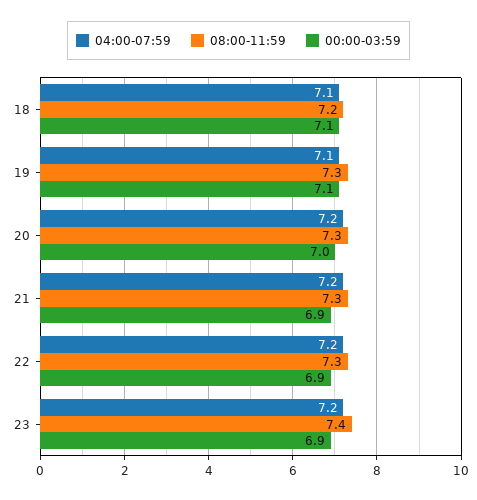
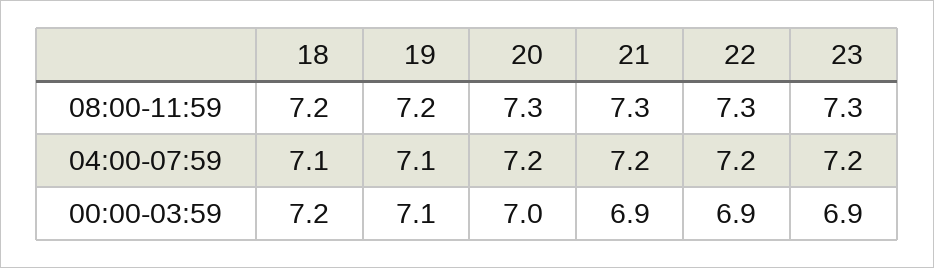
  {
    "04:00-07:59": {
      "18": 7.1,
      "19": 7.1,
      "20": 7.2,
      "21": 7.2,
      "22": 7.2,
      "23": 7.2
    },
    "08:00-11:59": {
      "18": 7.2,
-     "19": 7.3,
+     "19": 7.2,
      "20": 7.3,
      "21": 7.3,
      "22": 7.3,
-     "23": 7.4
+     "23": 7.3
    },
    "00:00-03:59": {
-     "18": 7.1,
+     "18": 7.2,
      "19": 7.1,
      "20": 7,
      "21": 6.9,
      "22": 6.9,
      "23": 6.9
    }
  }

